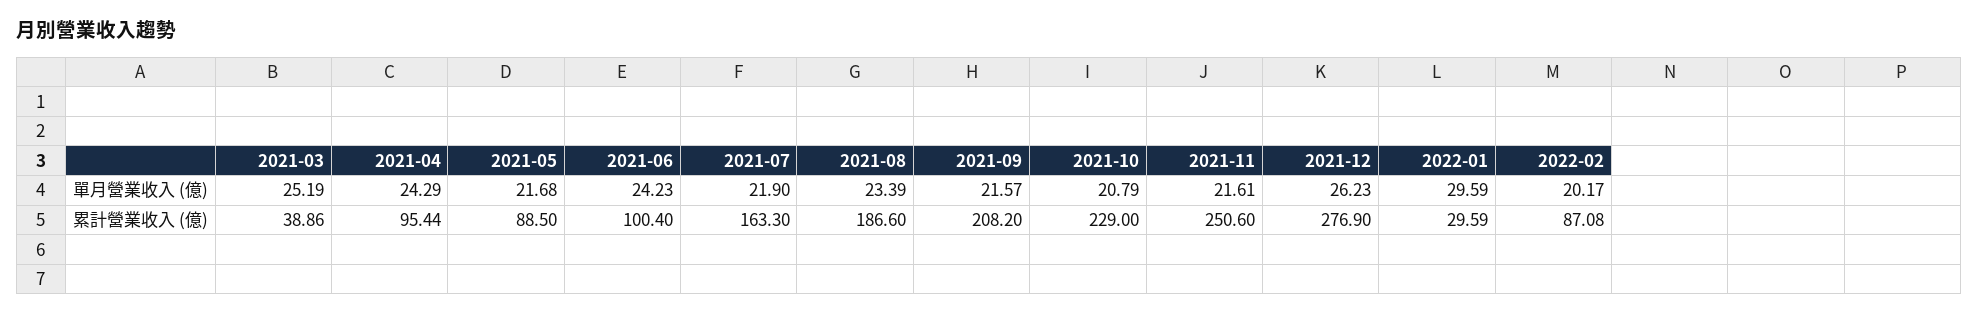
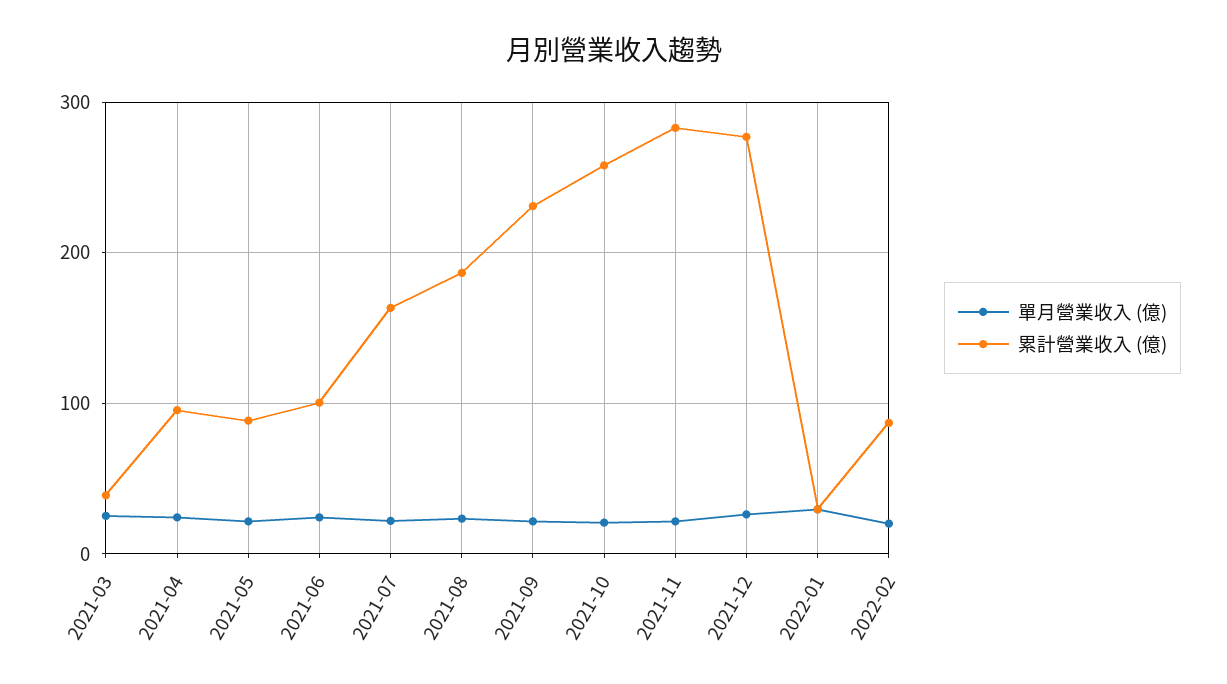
  {
    "單月營業收入 (億)": {
      "2021-03": 25.19,
      "2021-04": 24.29,
      "2021-05": 21.68,
      "2021-06": 24.23,
      "2021-07": 21.9,
      "2021-08": 23.39,
      "2021-09": 21.57,
      "2021-10": 20.79,
      "2021-11": 21.61,
      "2021-12": 26.23,
      "2022-01": 29.59,
      "2022-02": 20.17
    },
    "累計營業收入 (億)": {
      "2021-03": 38.86,
      "2021-04": 95.44,
      "2021-05": 88.5,
      "2021-06": 100.4,
      "2021-07": 163.3,
      "2021-08": 186.6,
-     "2021-09": 208.2,
+     "2021-09": 230,
-     "2021-10": 229,
+     "2021-10": 260,
-     "2021-11": 250.6,
+     "2021-11": 280,
      "2021-12": 276.9,
      "2022-01": 29.59,
      "2022-02": 87.08
    }
  }

